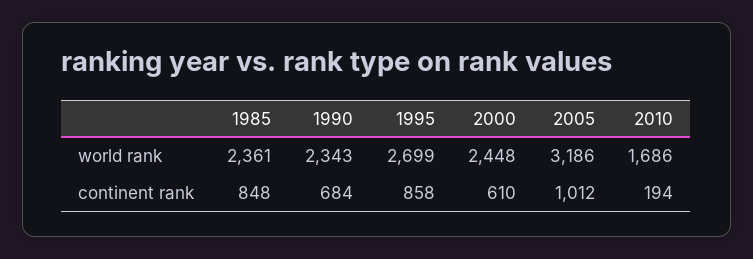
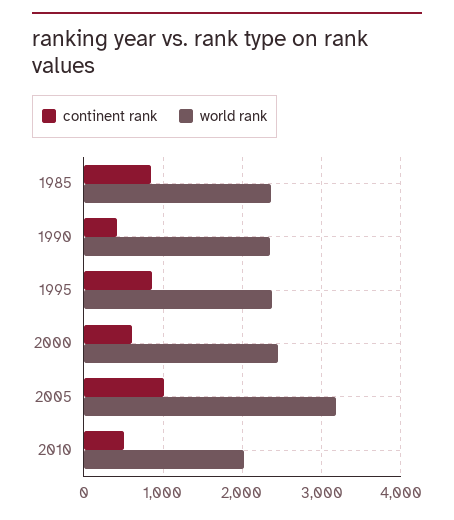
  {
    "world rank": {
      "1985": 2361,
      "1990": 2343,
-     "1995": 2699,
+     "1995": 2400,
      "2000": 2448,
      "2005": 3186,
-     "2010": 1686
+     "2010": 2000
    },
    "continent rank": {
      "1985": 848,
-     "1990": 684,
+     "1990": 400,
      "1995": 858,
      "2000": 610,
      "2005": 1012,
-     "2010": 194
+     "2010": 500
    }
  }

